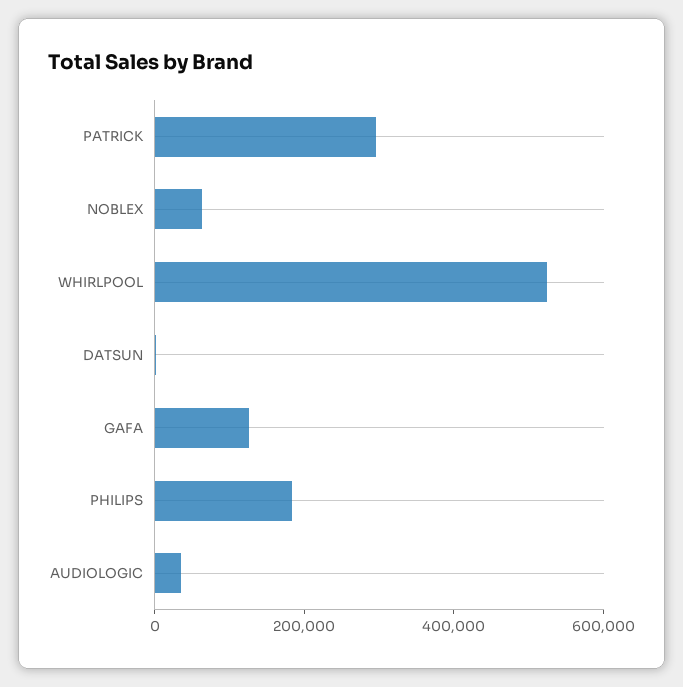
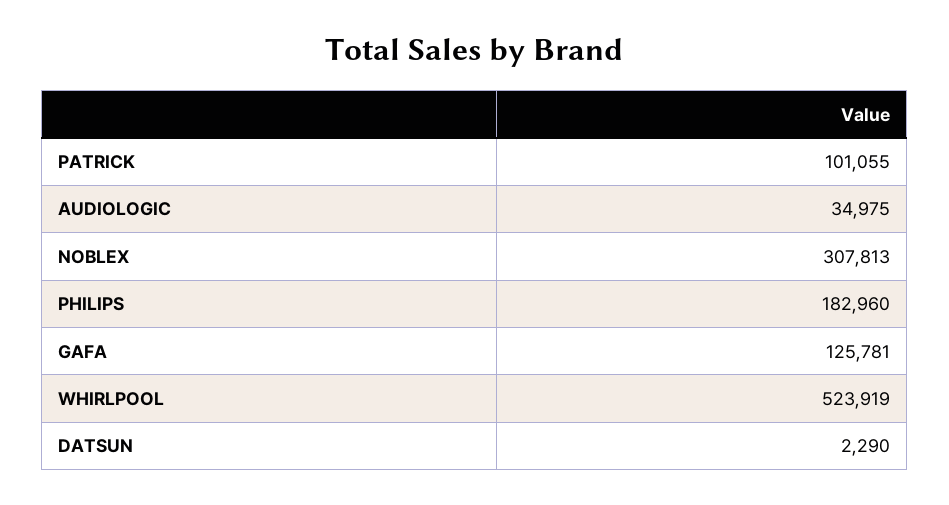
  {
-   "PATRICK": 300000,
+   "PATRICK": 101055,
-   "NOBLEX": 50000,
+   "NOBLEX": 307813,
    "WHIRLPOOL": 523919,
    "DATSUN": 2290,
    "GAFA": 125781,
    "PHILIPS": 182960,
    "AUDIOLOGIC": 34975
  }

